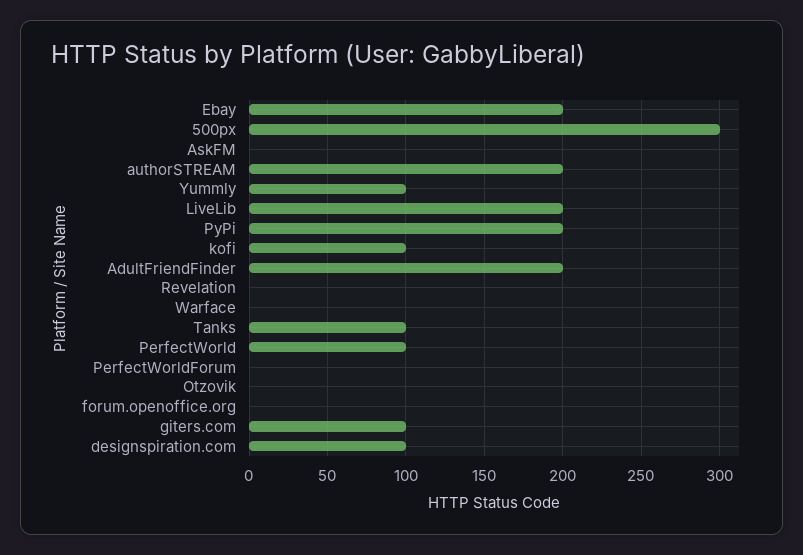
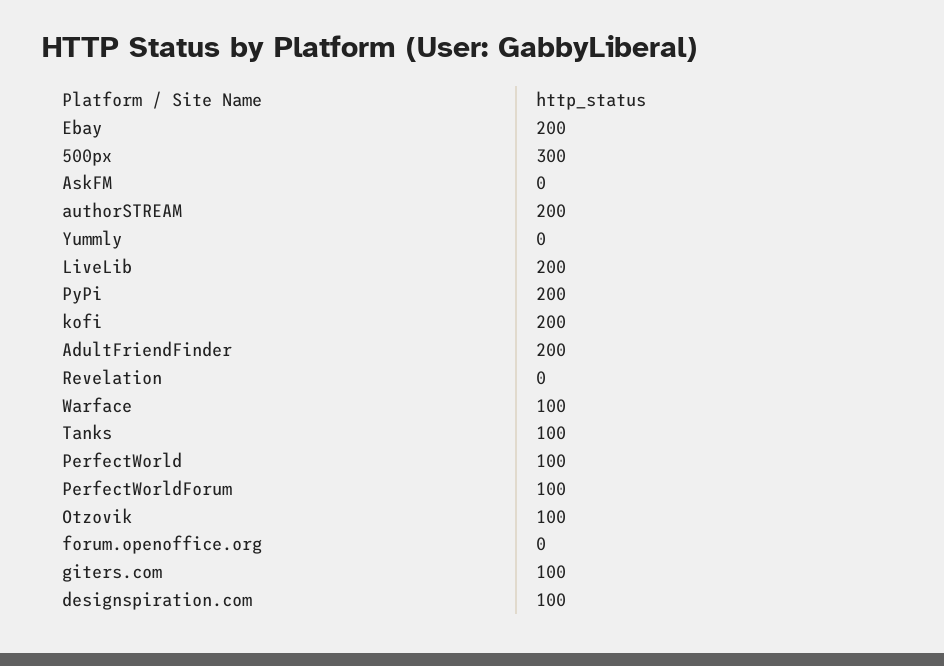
  {
    "Ebay": 200,
    "500px": 300,
    "AskFM": 0,
    "authorSTREAM": 200,
-   "Yummly": 100,
+   "Yummly": 0,
    "LiveLib": 200,
    "PyPi": 200,
-   "kofi": 100,
+   "kofi": 200,
    "AdultFriendFinder": 200,
    "Revelation": 0,
-   "Warface": 0,
+   "Warface": 100,
    "Tanks": 100,
    "PerfectWorld": 100,
-   "PerfectWorldForum": 0,
+   "PerfectWorldForum": 100,
-   "Otzovik": 0,
+   "Otzovik": 100,
    "forum.openoffice.org": 0,
    "giters.com": 100,
    "designspiration.com": 100
  }

